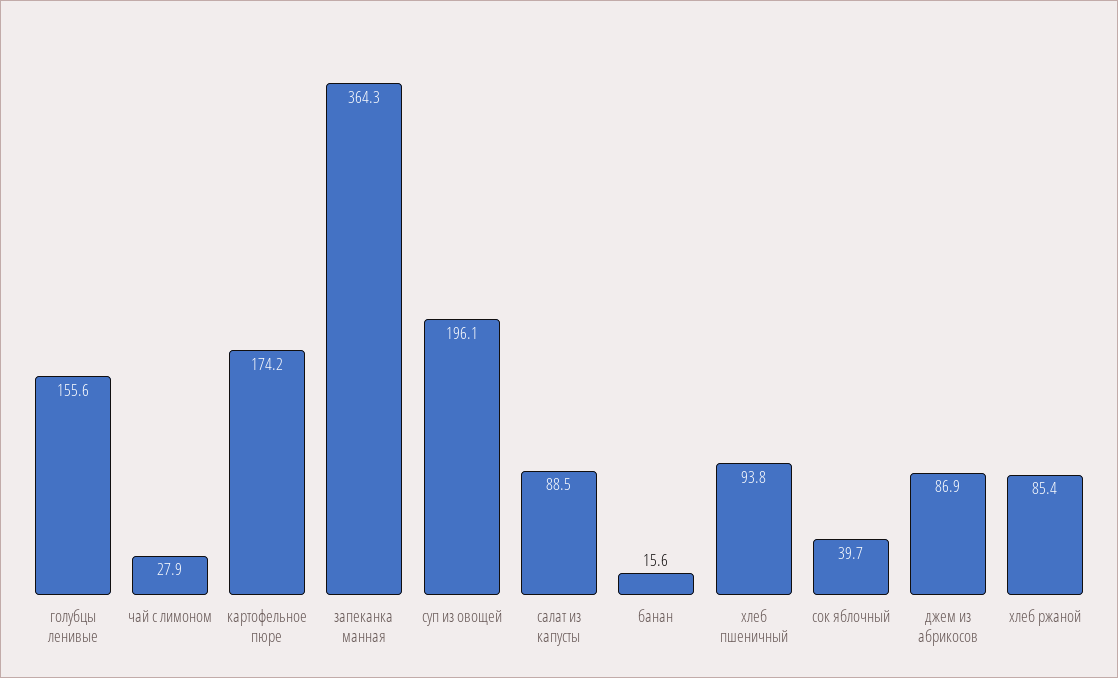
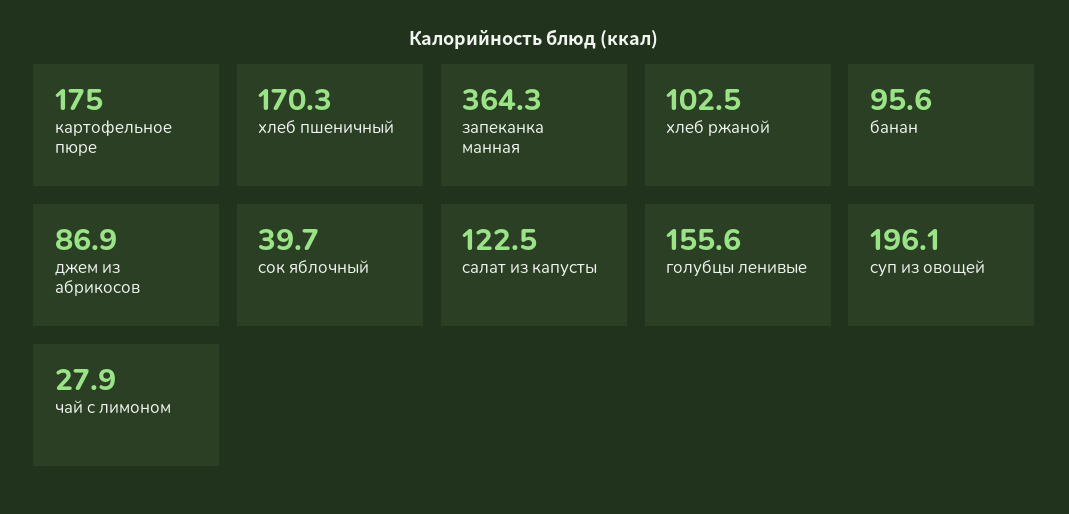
  {
    "голубцы ленивые": 155.6,
    "чай с лимоном": 27.9,
-   "картофельное пюре": 174.2,
+   "картофельное пюре": 175,
    "запеканка манная": 364.3,
    "суп из овощей": 196.1,
-   "салат из капусты": 88.5,
+   "салат из капусты": 122.5,
-   "банан": 15.6,
+   "банан": 95.6,
-   "хлеб пшеничный": 93.8,
+   "хлеб пшеничный": 170.3,
    "сок яблочный": 39.7,
    "джем из абрикосов": 86.9,
-   "хлеб ржаной": 85.4
+   "хлеб ржаной": 102.5
  }

